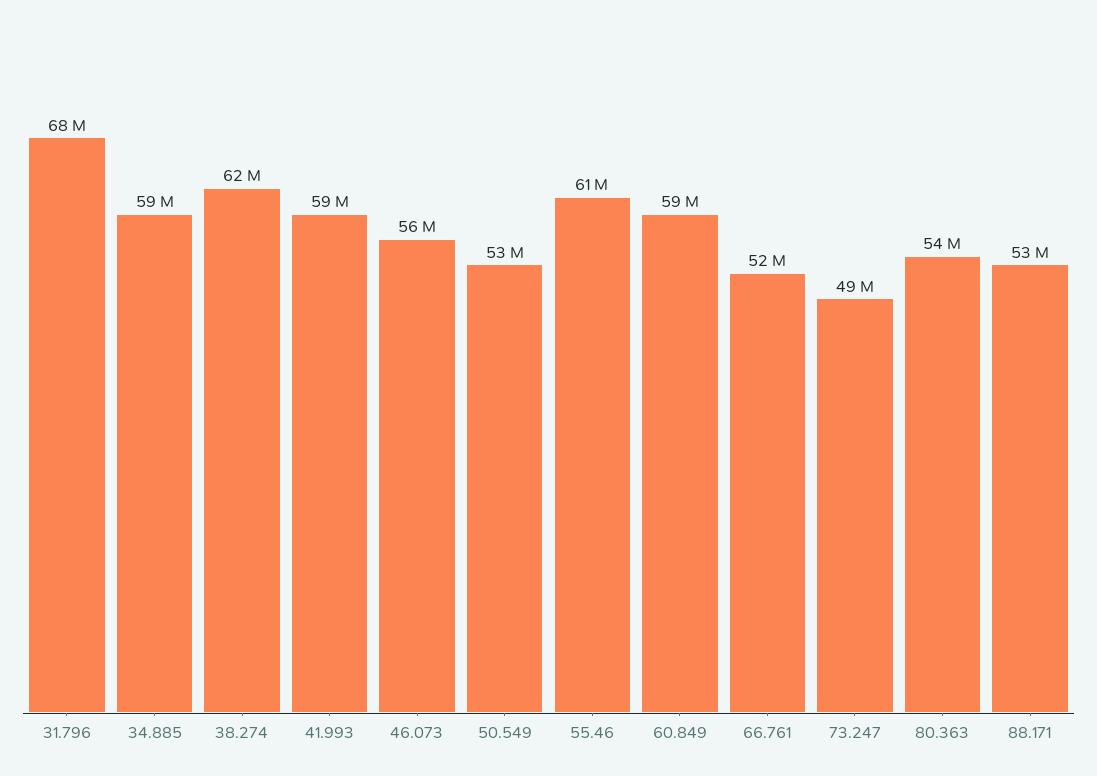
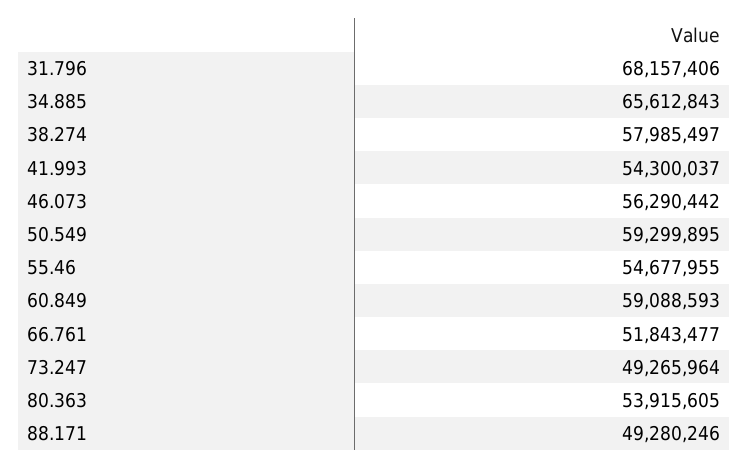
  {
    "31.796": 68157406,
-   "34.885": 59000000,
+   "34.885": 65612843,
-   "38.274": 62000000,
+   "38.274": 57985497,
-   "41.993": 59000000,
+   "41.993": 54300037,
    "46.073": 56290442,
-   "50.549": 53000000,
+   "50.549": 59299895,
-   "55.46": 61000000,
+   "55.46": 54677955,
    "60.849": 59088593,
    "66.761": 51843477,
    "73.247": 49265964,
    "80.363": 53915605,
-   "88.171": 53000000
+   "88.171": 49280246
  }

